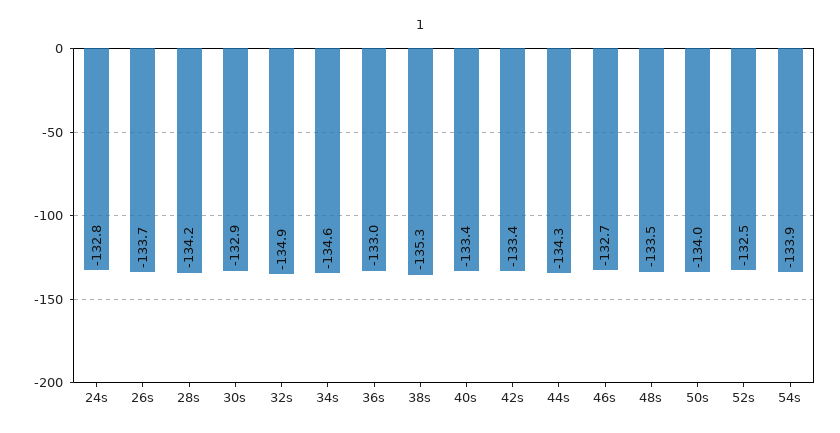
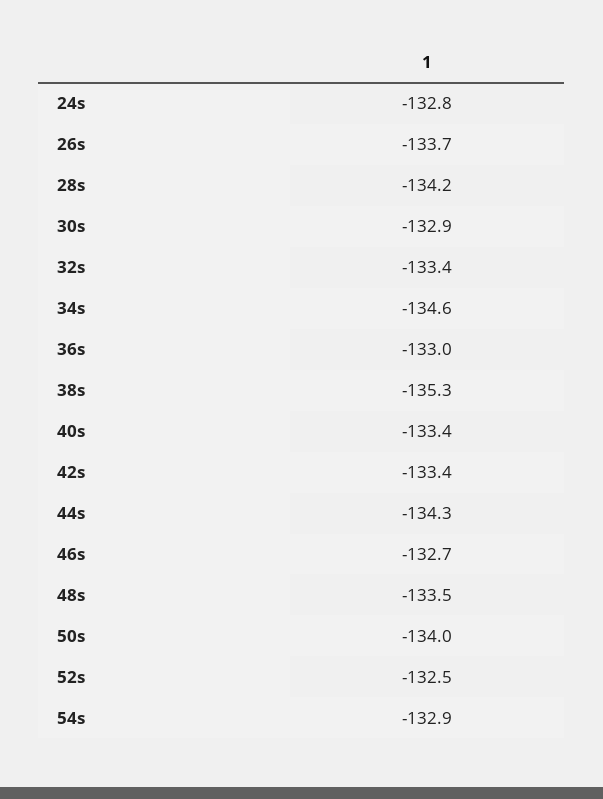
  {
    "24s": -132.8,
    "26s": -133.7,
    "28s": -134.2,
    "30s": -132.9,
-   "32s": -134.9,
+   "32s": -133.4,
    "34s": -134.6,
    "36s": -133,
    "38s": -135.3,
    "40s": -133.4,
    "42s": -133.4,
    "44s": -134.3,
    "46s": -132.7,
    "48s": -133.5,
    "50s": -134,
    "52s": -132.5,
-   "54s": -133.9
+   "54s": -132.9
  }

